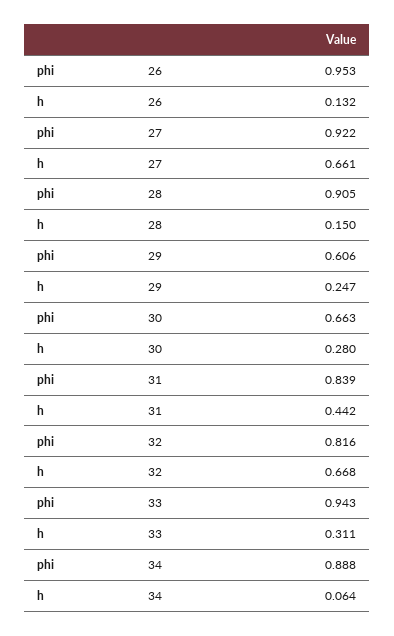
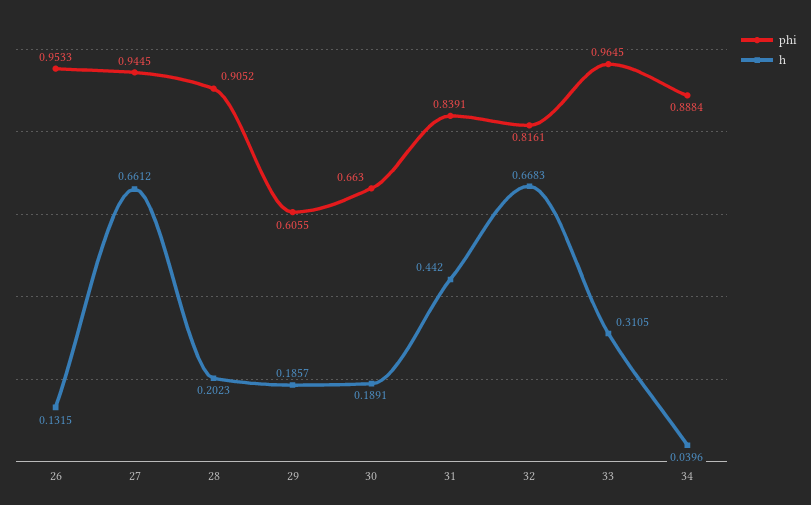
  {
    "phi": {
      "26": 0.9533,
-     "27": 0.922,
+     "27": 0.9445,
      "28": 0.9052,
      "29": 0.6055,
      "30": 0.663,
      "31": 0.8391,
      "32": 0.8161,
-     "33": 0.943,
+     "33": 0.9645,
      "34": 0.8884
    },
    "h": {
      "26": 0.1315,
      "27": 0.6612,
-     "28": 0.15,
+     "28": 0.2023,
-     "29": 0.247,
+     "29": 0.1857,
-     "30": 0.28,
+     "30": 0.1891,
      "31": 0.442,
      "32": 0.6683,
      "33": 0.3105,
-     "34": 0.064
+     "34": 0.0396
    }
  }

